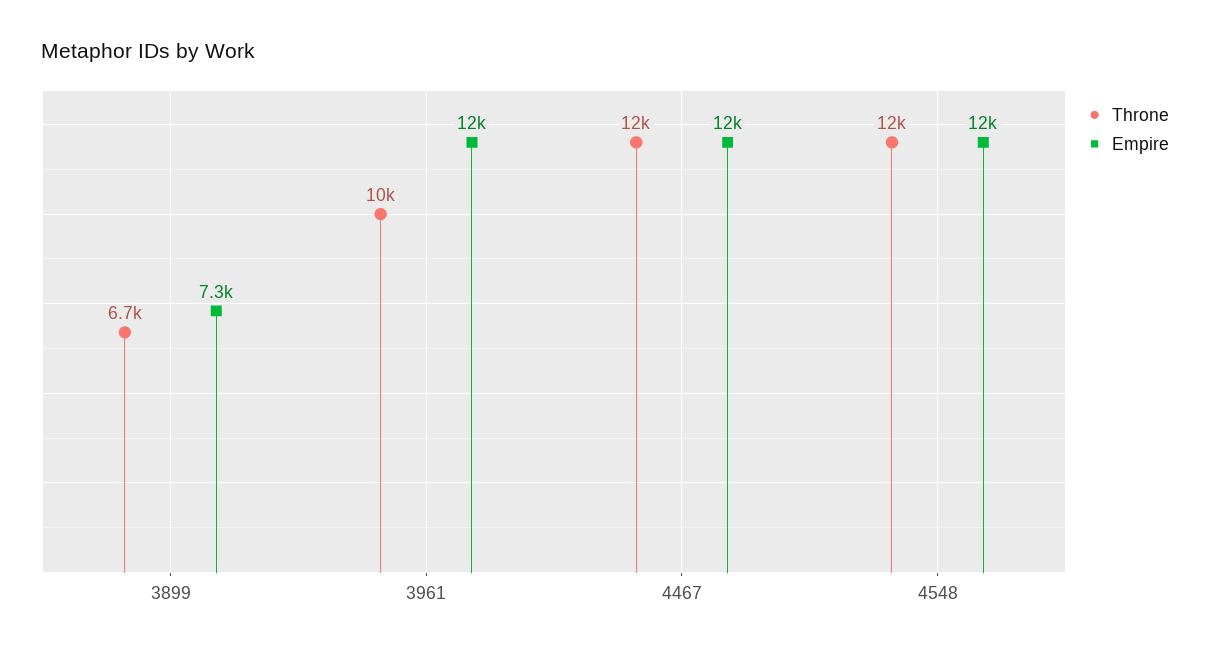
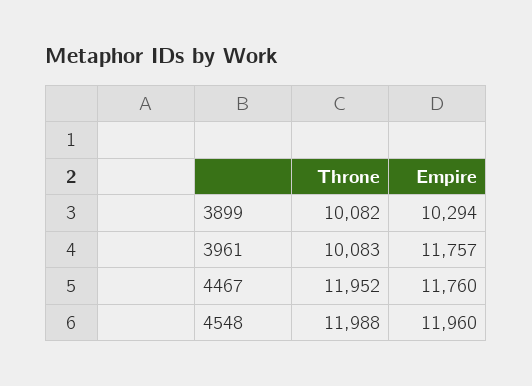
  {
    "Throne": {
-     "3899": 6700,
+     "3899": 10082,
      "3961": 10083,
      "4467": 11952,
      "4548": 11988
    },
    "Empire": {
-     "3899": 7300,
+     "3899": 10294,
      "3961": 11757,
      "4467": 11760,
      "4548": 11960
    }
  }

